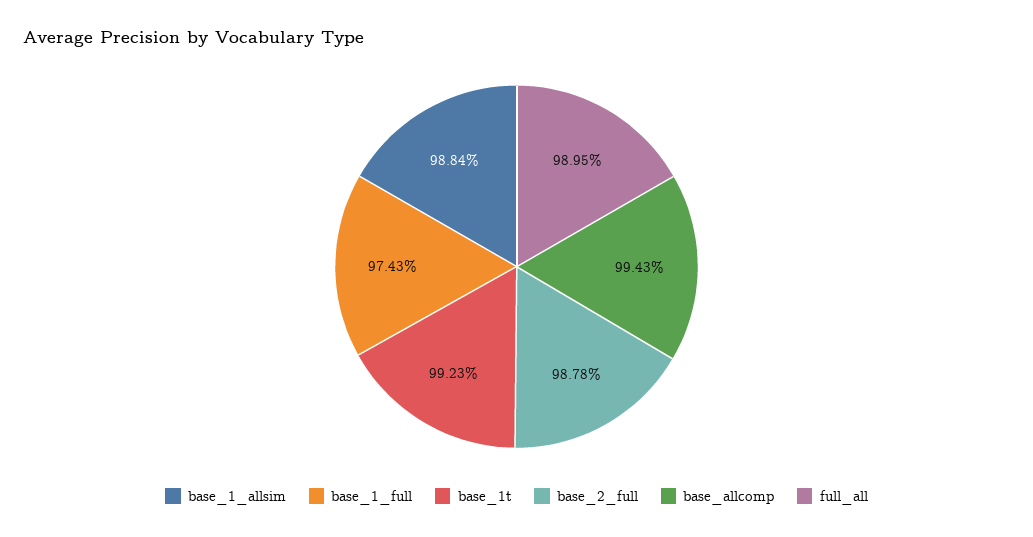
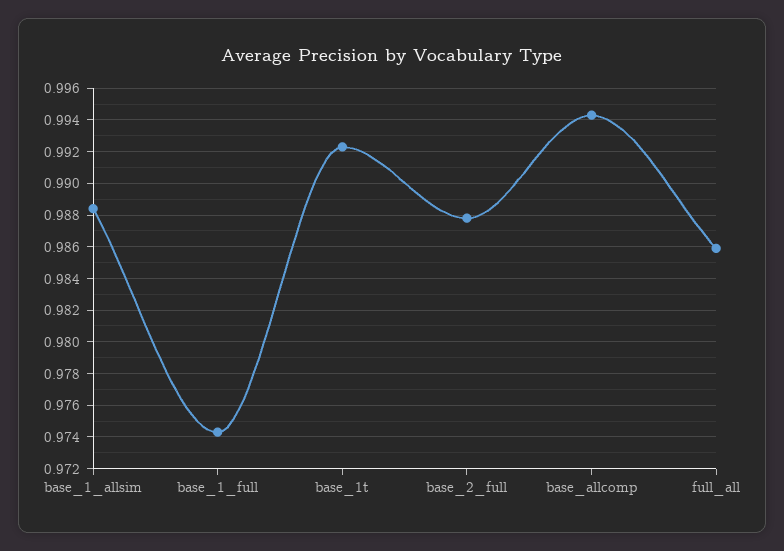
  {
    "base_1_allsim": 0.9884,
    "base_1_full": 0.9743,
    "base_1t": 0.9923,
    "base_2_full": 0.9878,
    "base_allcomp": 0.9943,
-   "full_all": 0.9895
+   "full_all": 0.986
  }

